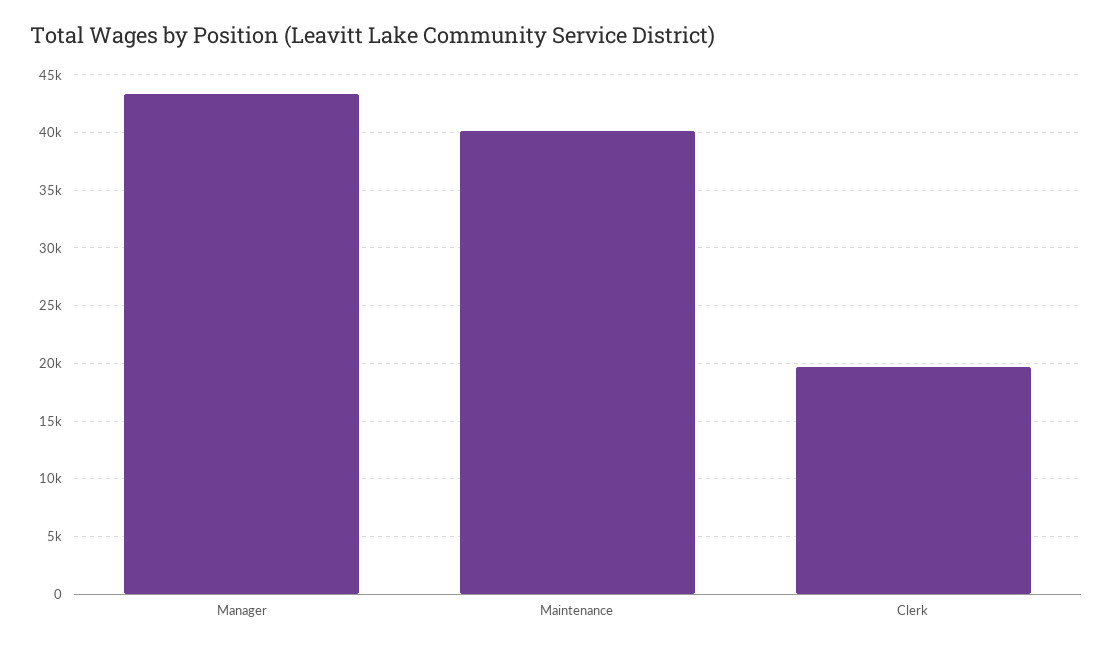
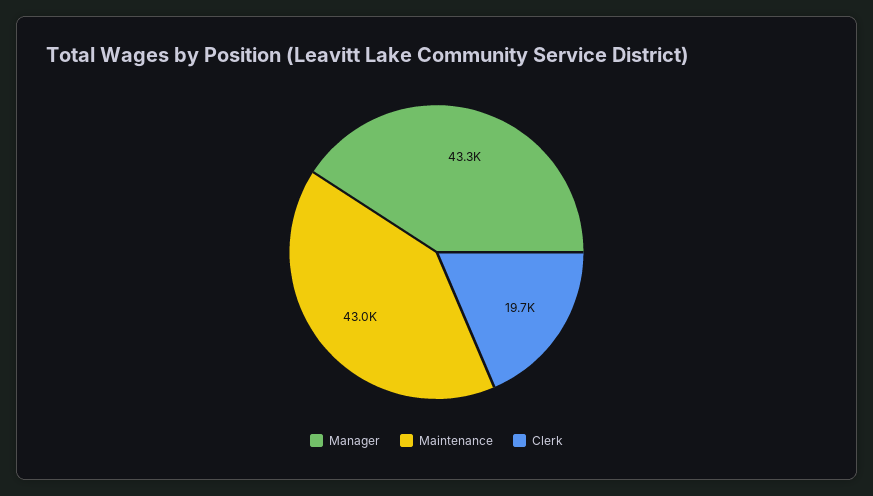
  {
    "Manager": 43300,
-   "Maintenance": 40000,
+   "Maintenance": 43000,
    "Clerk": 19700
  }

